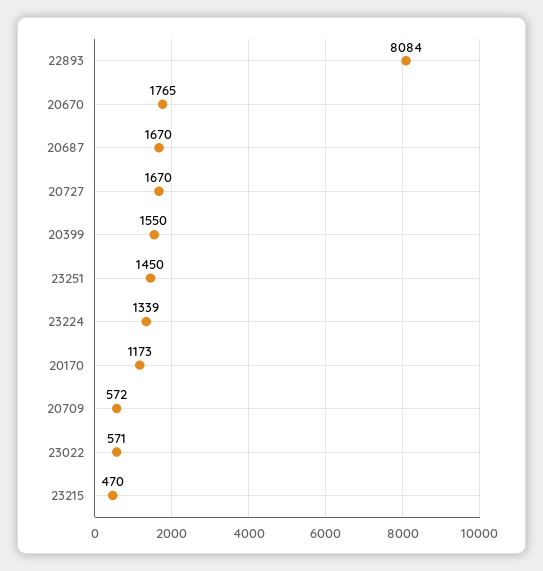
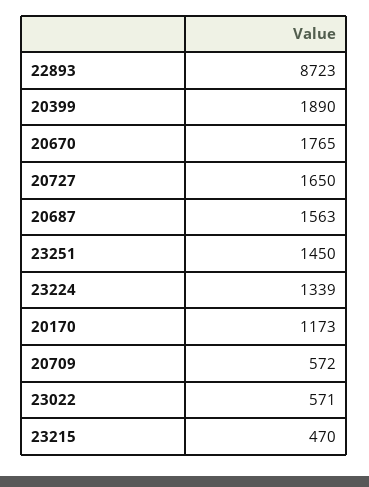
  {
-   "22893": 8084,
+   "22893": 8723,
    "20670": 1765,
-   "20687": 1670,
+   "20687": 1563,
-   "20727": 1670,
+   "20727": 1650,
-   "20399": 1550,
+   "20399": 1890,
    "23251": 1450,
    "23224": 1339,
    "20170": 1173,
    "20709": 572,
    "23022": 571,
    "23215": 470
  }

